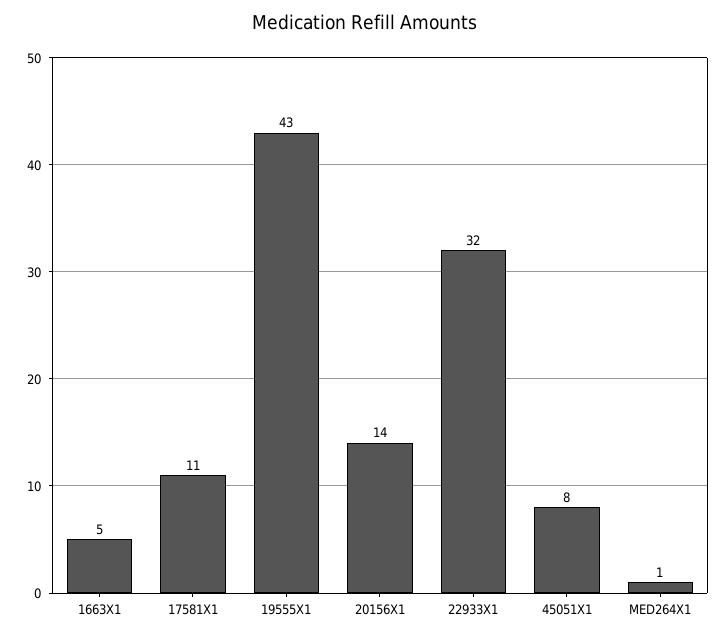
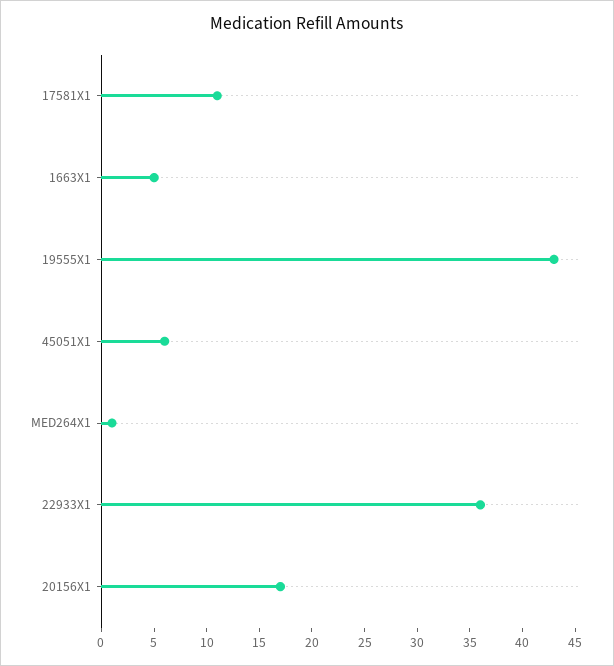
  {
    "1663X1": 5,
    "17581X1": 11,
    "19555X1": 43,
-   "20156X1": 14,
+   "20156X1": 17,
-   "22933X1": 32,
+   "22933X1": 36,
-   "45051X1": 8,
+   "45051X1": 6,
    "MED264X1": 1
  }

